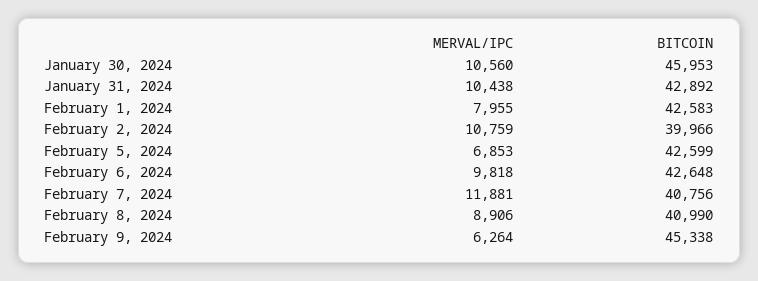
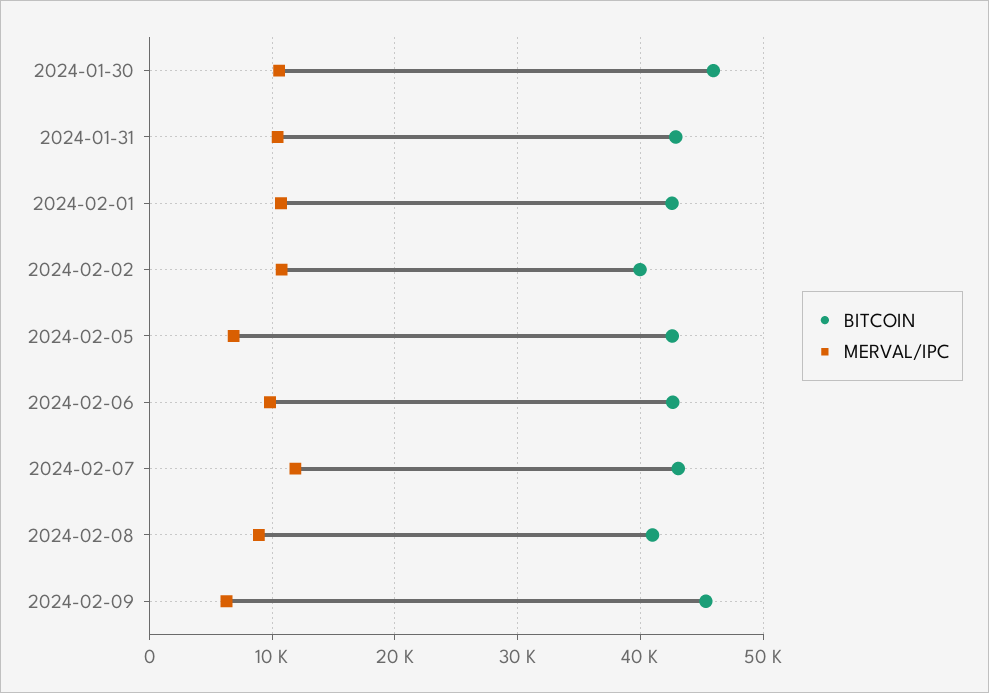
  {
    "MERVAL/IPC": {
      "January 30, 2024": 10560,
      "January 31, 2024": 10438,
-     "February 1, 2024": 7955,
+     "February 1, 2024": 11000,
      "February 2, 2024": 10759,
      "February 5, 2024": 6853,
      "February 6, 2024": 9818,
      "February 7, 2024": 11881,
      "February 8, 2024": 8906,
      "February 9, 2024": 6264
    },
    "BITCOIN": {
      "January 30, 2024": 45953,
      "January 31, 2024": 42892,
      "February 1, 2024": 42583,
      "February 2, 2024": 39966,
      "February 5, 2024": 42599,
      "February 6, 2024": 42648,
-     "February 7, 2024": 40756,
+     "February 7, 2024": 43000,
      "February 8, 2024": 40990,
      "February 9, 2024": 45338
    }
  }

